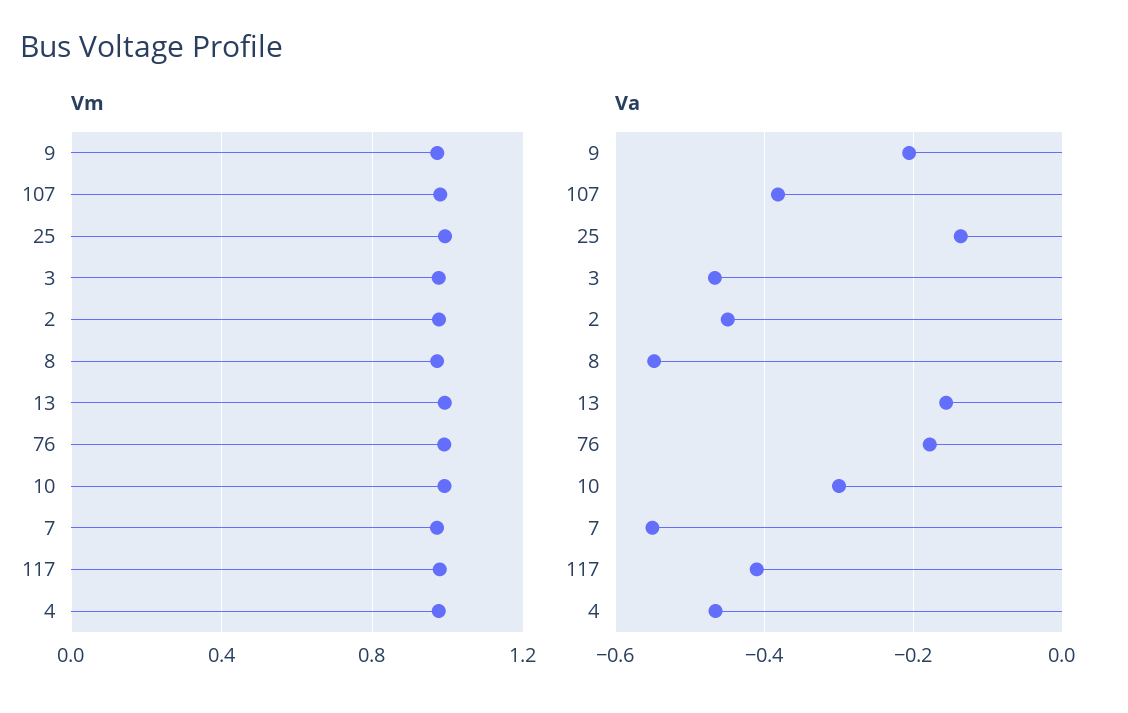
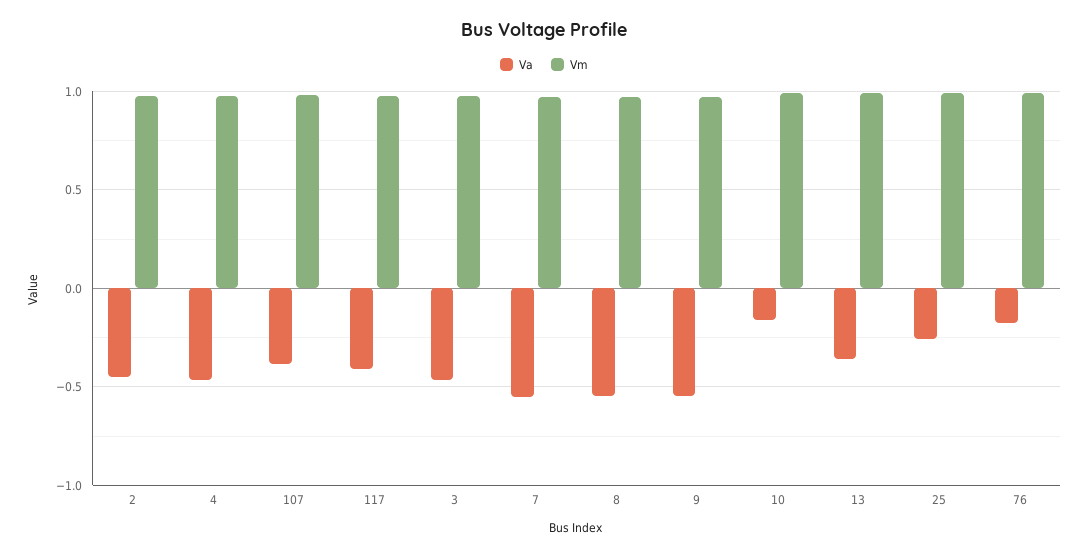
  {
    "Vm": {
      "9": 0.95,
      "107": 1,
      "25": 1,
      "3": 1,
      "2": 1,
      "8": 0.95,
      "13": 1,
      "76": 1,
      "10": 1,
      "7": 0.95,
      "117": 1,
      "4": 1
    },
    "Va": {
-     "9": -0.2,
+     "9": -0.55,
      "107": -0.38,
-     "25": -0.14,
+     "25": -0.25,
      "3": -0.46,
      "2": -0.44,
      "8": -0.54,
-     "13": -0.16,
+     "13": -0.35,
      "76": -0.18,
-     "10": -0.3,
+     "10": -0.15,
      "7": -0.56,
      "117": -0.42,
      "4": -0.46
    }
  }

